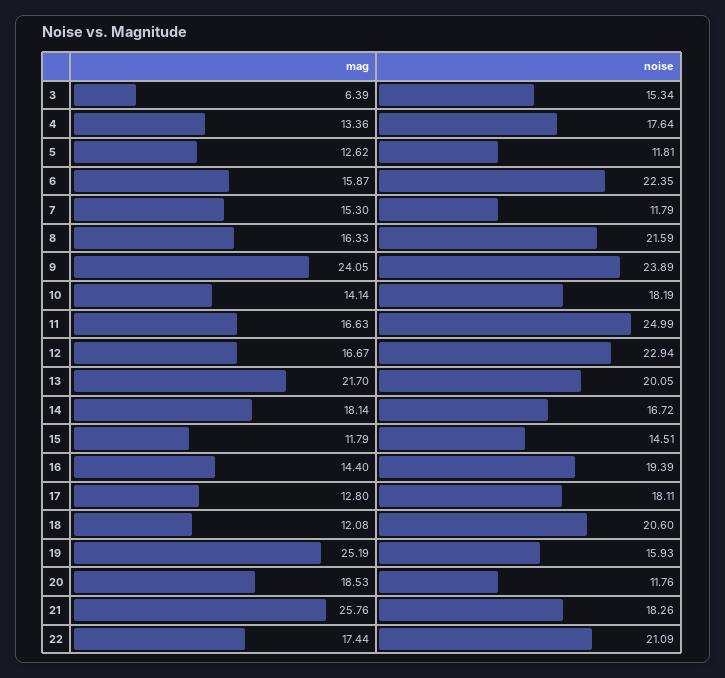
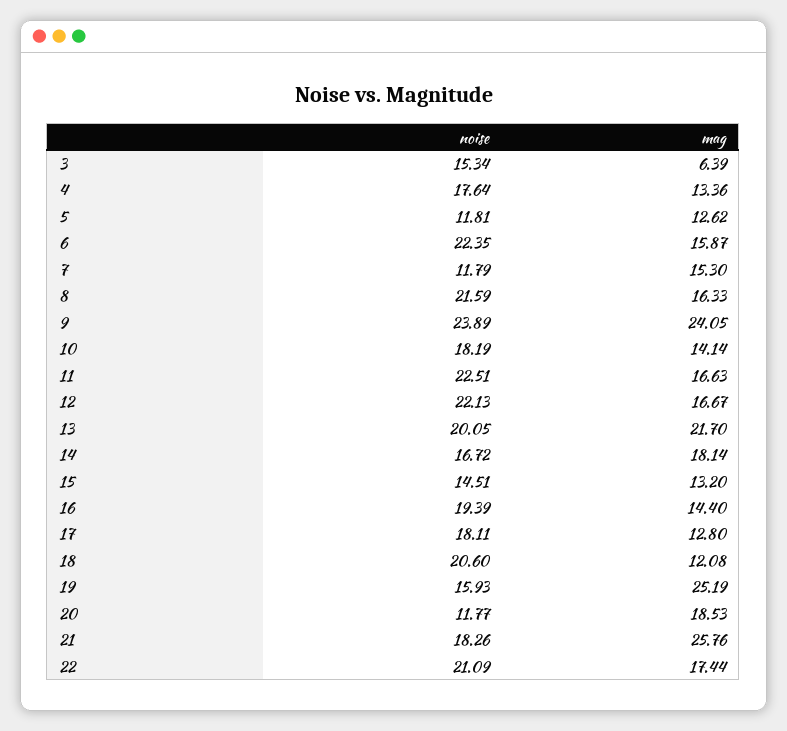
  {
    "mag": {
      "3": 6.39,
      "4": 13.36,
      "5": 12.62,
      "6": 15.87,
      "7": 15.3,
      "8": 16.33,
      "9": 24.05,
      "10": 14.14,
      "11": 16.63,
      "12": 16.67,
      "13": 21.7,
      "14": 18.14,
-     "15": 11.79,
+     "15": 13.2,
      "16": 14.4,
      "17": 12.8,
      "18": 12.08,
      "19": 25.19,
      "20": 18.53,
      "21": 25.76,
      "22": 17.44
    },
    "noise": {
      "3": 15.34,
      "4": 17.64,
      "5": 11.81,
      "6": 22.35,
      "7": 11.79,
      "8": 21.59,
      "9": 23.89,
      "10": 18.19,
-     "11": 24.99,
+     "11": 22.51,
-     "12": 22.94,
+     "12": 22.13,
      "13": 20.05,
      "14": 16.72,
      "15": 14.51,
      "16": 19.39,
      "17": 18.11,
      "18": 20.6,
      "19": 15.93,
-     "20": 11.76,
+     "20": 11.77,
      "21": 18.26,
      "22": 21.09
    }
  }

